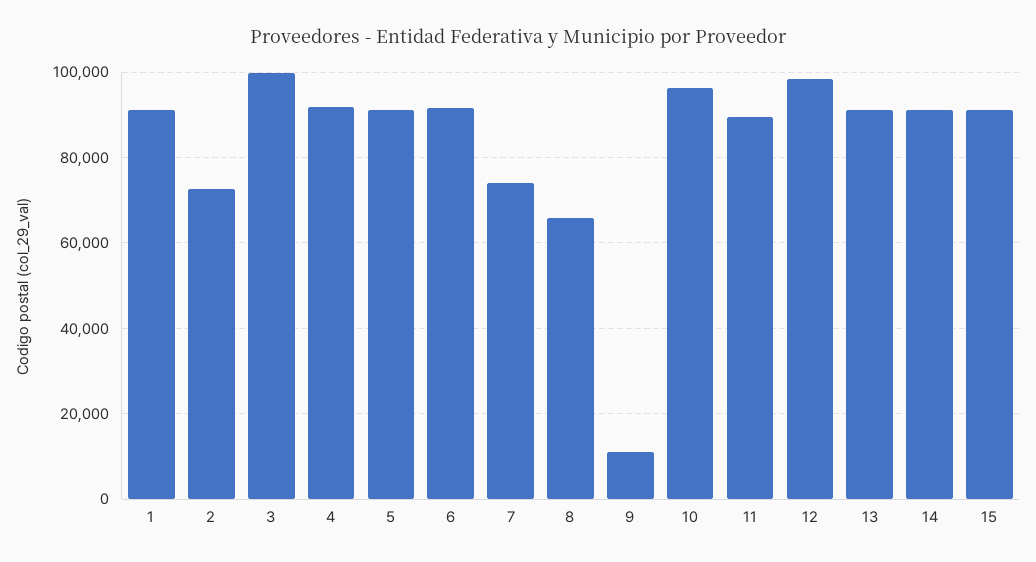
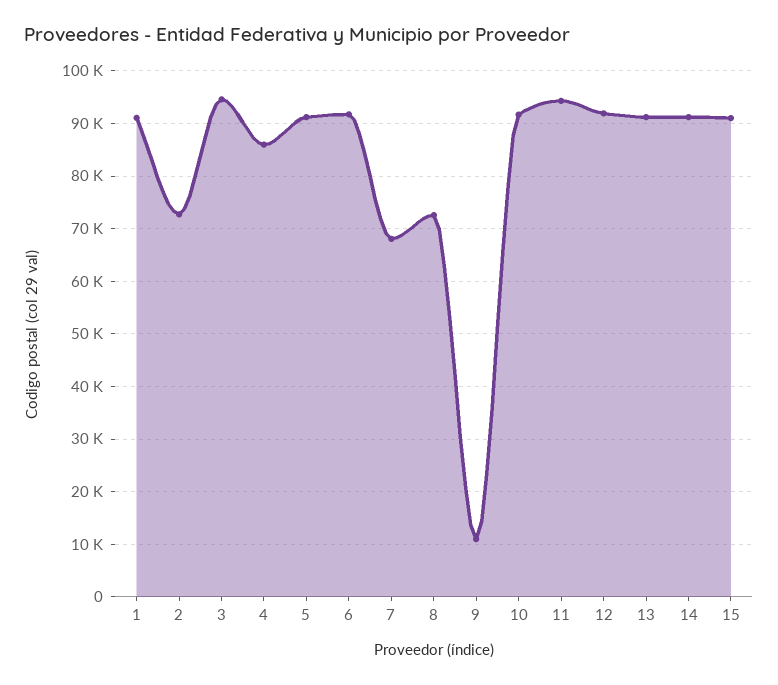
  {
    "1": 92000,
    "2": 72000,
-   "3": 100000,
+   "3": 94000,
-   "4": 92000,
+   "4": 86000,
    "5": 92000,
    "6": 92000,
-   "7": 74000,
+   "7": 68000,
-   "8": 66000,
+   "8": 72000,
    "9": 12000,
-   "10": 96000,
+   "10": 92000,
-   "11": 90000,
+   "11": 94000,
-   "12": 98000,
+   "12": 92000,
    "13": 92000,
    "14": 92000,
    "15": 92000
  }

